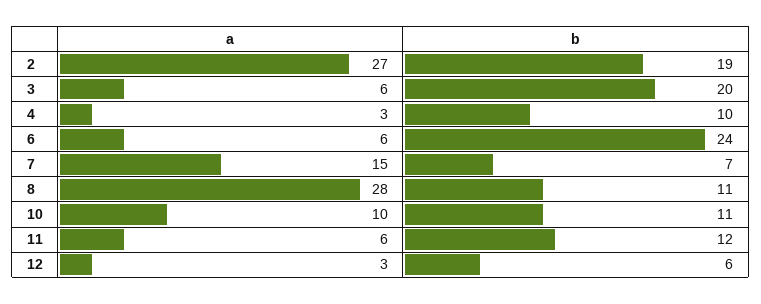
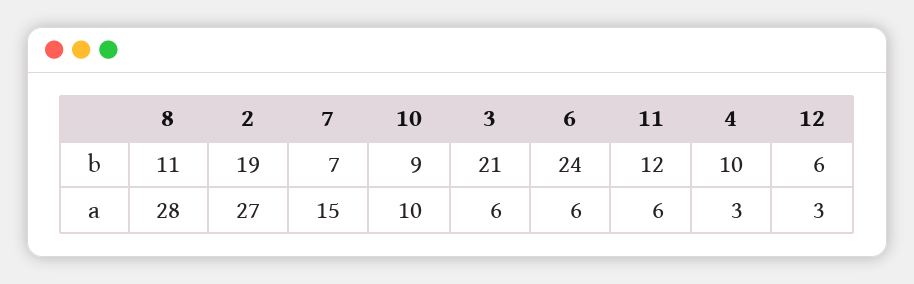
  {
    "a": {
      "2": 27,
      "3": 6,
      "4": 3,
      "6": 6,
      "7": 15,
      "8": 28,
      "10": 10,
      "11": 6,
      "12": 3
    },
    "b": {
      "2": 19,
-     "3": 20,
+     "3": 21,
      "4": 10,
      "6": 24,
      "7": 7,
      "8": 11,
-     "10": 11,
+     "10": 9,
      "11": 12,
      "12": 6
    }
  }

